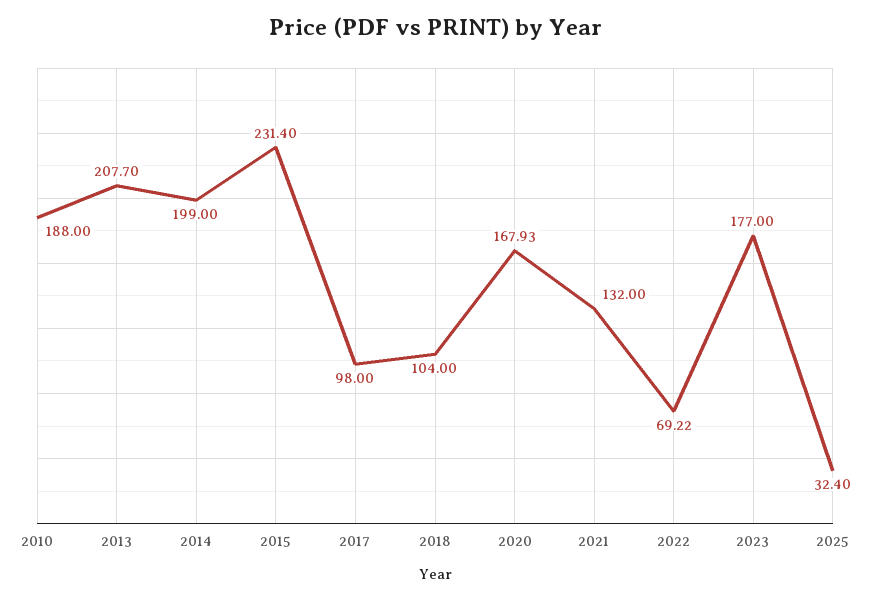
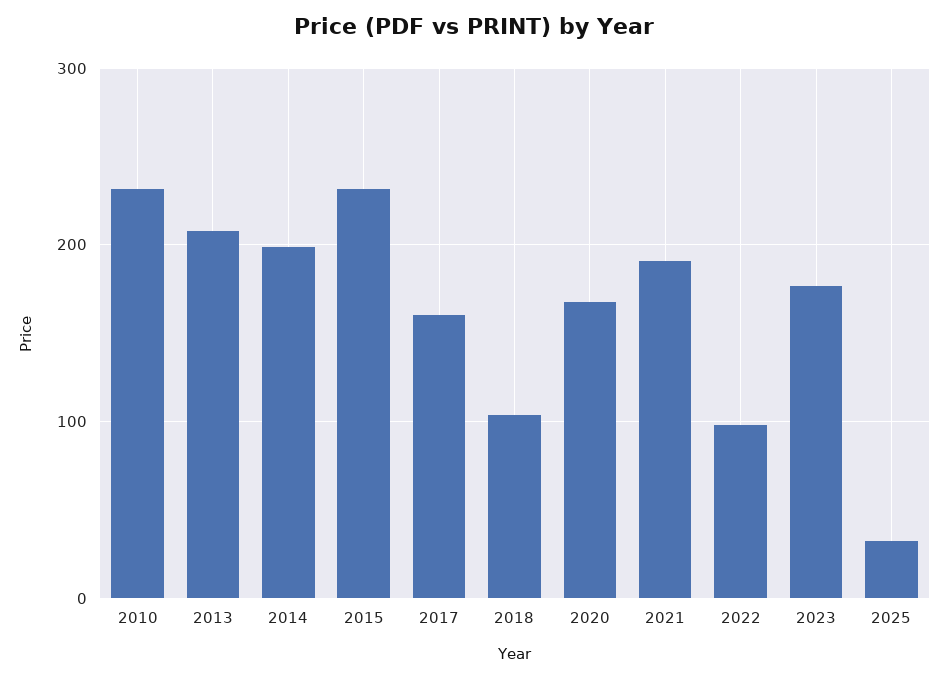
  {
-   "2010": 188,
+   "2010": 230,
    "2013": 207.7,
    "2014": 199,
    "2015": 231.4,
-   "2017": 98,
+   "2017": 160,
    "2018": 104,
    "2020": 167.93,
-   "2021": 132,
+   "2021": 190,
-   "2022": 69.22,
+   "2022": 100,
    "2023": 177,
    "2025": 32.4
  }

